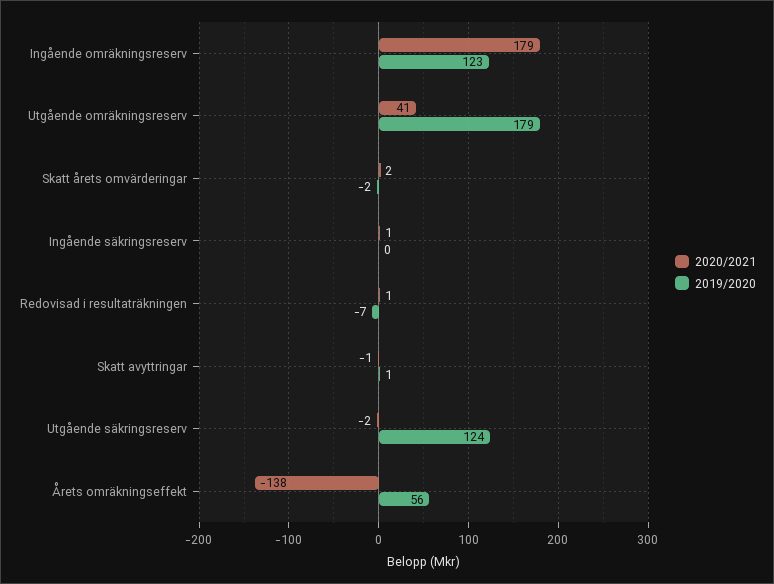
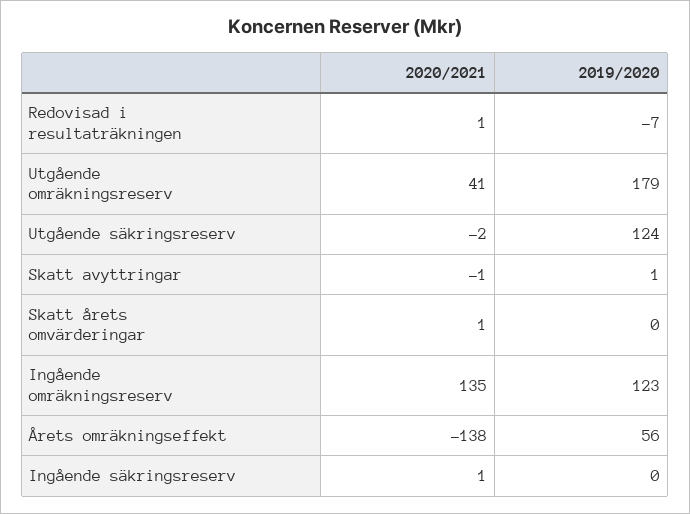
  {
    "2020/2021": {
-     "Ingående omräkningsreserv": 179,
+     "Ingående omräkningsreserv": 135,
      "Utgående omräkningsreserv": 41,
-     "Skatt årets omvärderingar": 2,
+     "Skatt årets omvärderingar": 1,
      "Ingående säkringsreserv": 1,
      "Redovisad i resultaträkningen": 1,
      "Skatt avyttringar": -1,
      "Utgående säkringsreserv": -2,
      "Årets omräkningseffekt": -138
    },
    "2019/2020": {
      "Ingående omräkningsreserv": 123,
      "Utgående omräkningsreserv": 179,
-     "Skatt årets omvärderingar": -2,
+     "Skatt årets omvärderingar": 0,
      "Ingående säkringsreserv": 0,
      "Redovisad i resultaträkningen": -7,
      "Skatt avyttringar": 1,
      "Utgående säkringsreserv": 124,
      "Årets omräkningseffekt": 56
    }
  }

